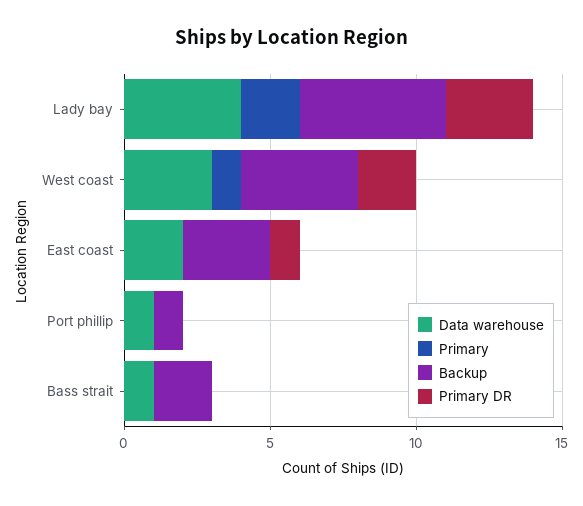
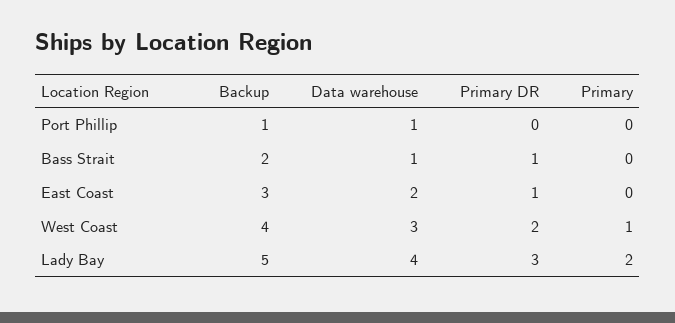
  {
    "Data warehouse": {
      "Lady bay": 4,
      "West coast": 3,
      "East coast": 2,
      "Port phillip": 1,
      "Bass strait": 1
    },
    "Primary": {
      "Lady bay": 2,
      "West coast": 1,
      "East coast": 0,
      "Port phillip": 0,
      "Bass strait": 0
    },
    "Backup": {
      "Lady bay": 5,
      "West coast": 4,
      "East coast": 3,
      "Port phillip": 1,
      "Bass strait": 2
    },
    "Primary DR": {
      "Lady bay": 3,
      "West coast": 2,
      "East coast": 1,
      "Port phillip": 0,
-     "Bass strait": 0
+     "Bass strait": 1
    }
  }

